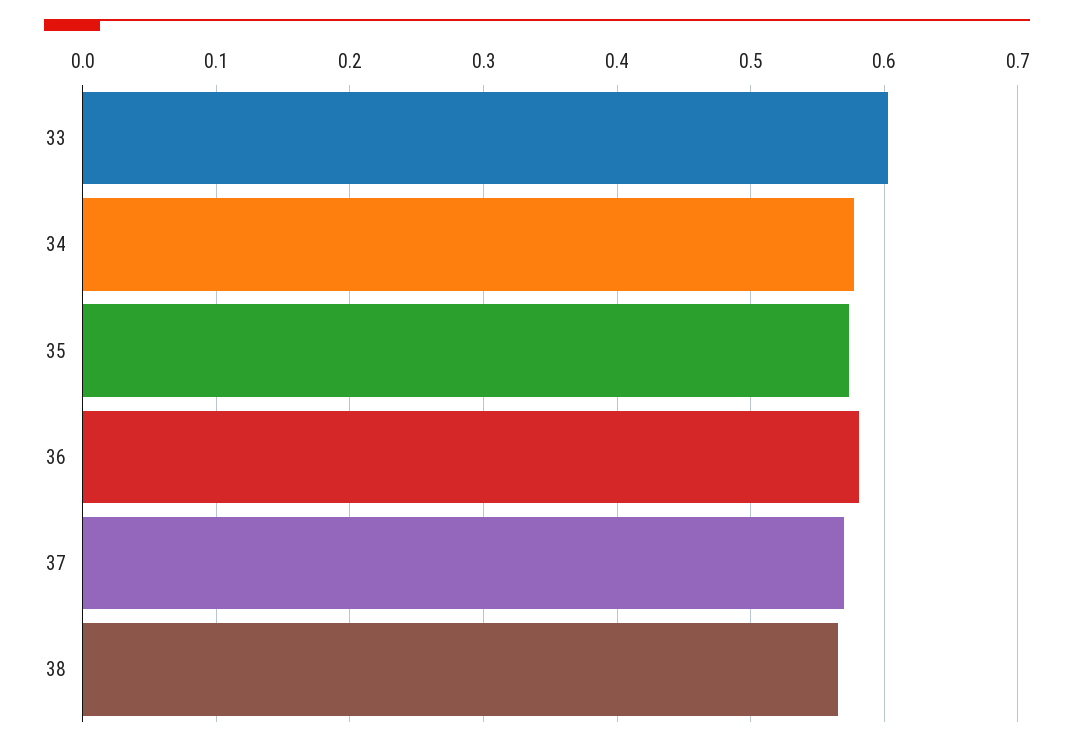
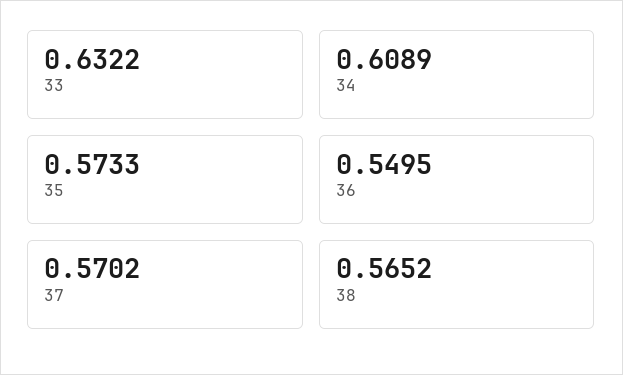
  {
-   "33": 0.6,
+   "33": 0.6322,
-   "34": 0.58,
+   "34": 0.6089,
    "35": 0.5733,
-   "36": 0.58,
+   "36": 0.5495,
    "37": 0.5702,
    "38": 0.5652
  }

